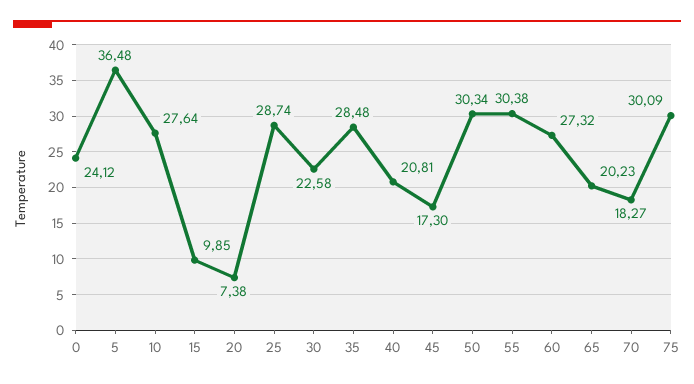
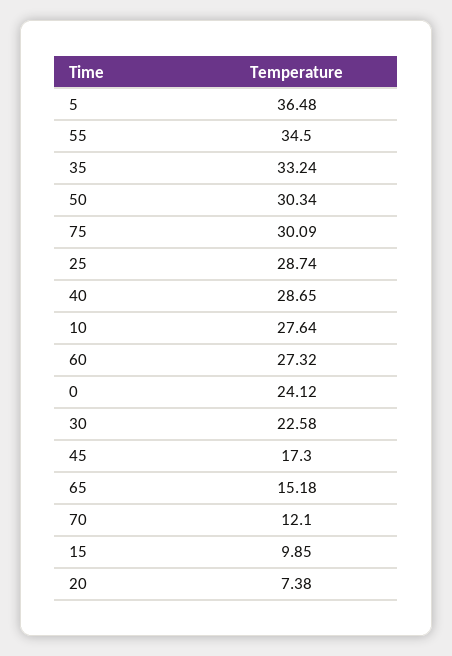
  {
    "0": 24.12,
    "5": 36.48,
    "10": 27.64,
    "15": 9.85,
    "20": 7.38,
    "25": 28.74,
    "30": 22.58,
-   "35": 28.48,
+   "35": 33.24,
-   "40": 20.81,
+   "40": 28.65,
    "45": 17.3,
    "50": 30.34,
-   "55": 30.38,
+   "55": 34.5,
    "60": 27.32,
-   "65": 20.23,
+   "65": 15.18,
-   "70": 18.27,
+   "70": 12.1,
    "75": 30.09
  }

